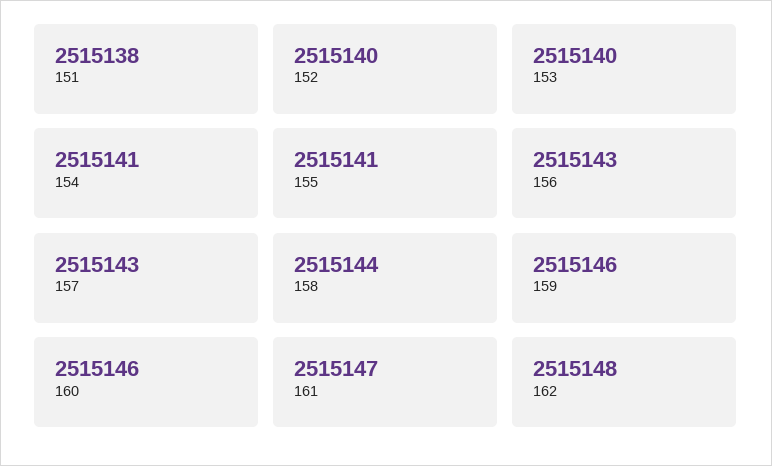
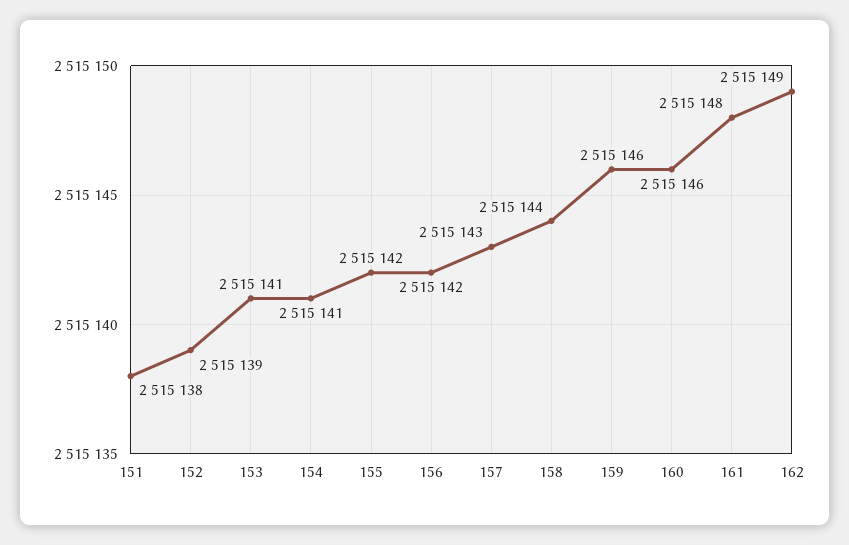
  {
    "151": 2515138,
-   "152": 2515140,
+   "152": 2515139,
-   "153": 2515140,
+   "153": 2515141,
    "154": 2515141,
-   "155": 2515141,
+   "155": 2515142,
-   "156": 2515143,
+   "156": 2515142,
    "157": 2515143,
    "158": 2515144,
    "159": 2515146,
    "160": 2515146,
-   "161": 2515147,
+   "161": 2515148,
-   "162": 2515148
+   "162": 2515149
  }

